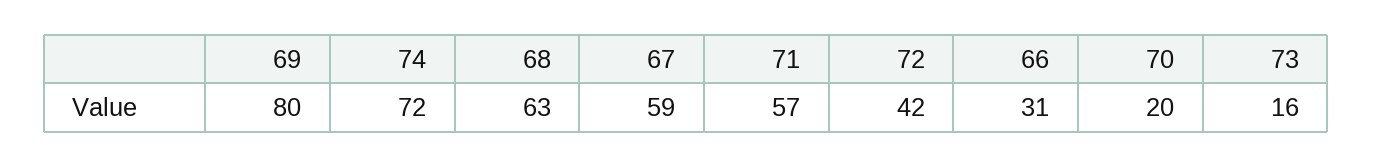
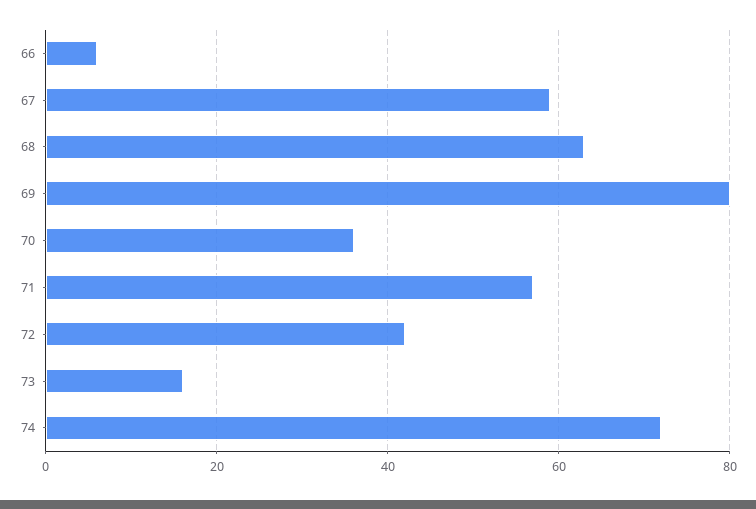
  {
    "69": 80,
    "74": 72,
    "68": 63,
    "67": 59,
    "71": 57,
    "72": 42,
-   "66": 31,
+   "66": 5,
-   "70": 20,
+   "70": 35,
    "73": 16
  }

